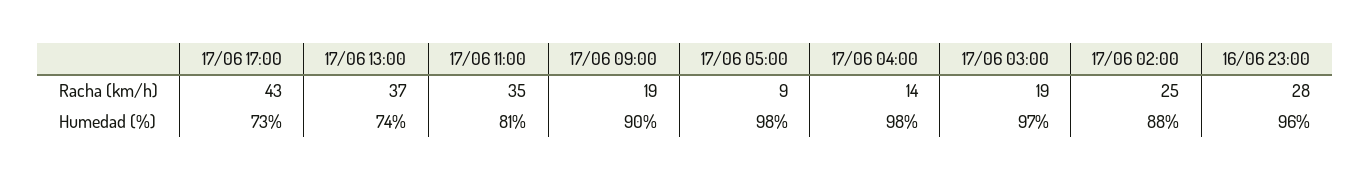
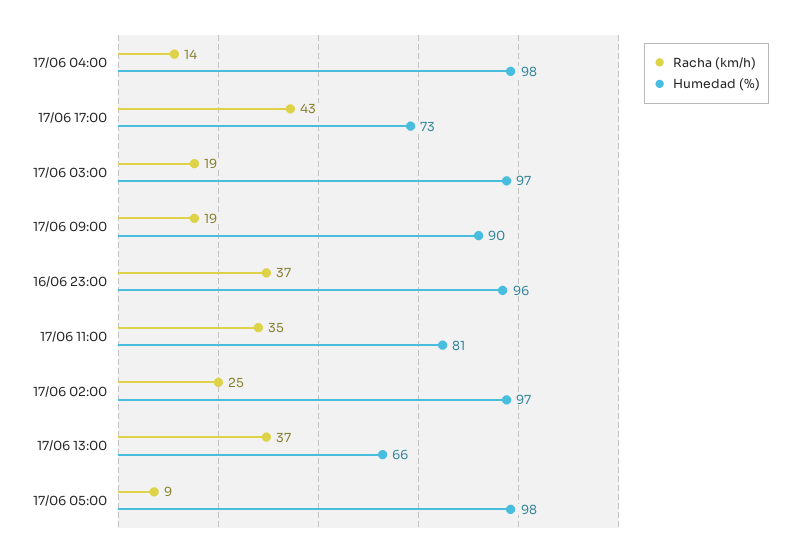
  {
    "Racha (km/h)": {
      "17/06 17:00": 43,
      "17/06 13:00": 37,
      "17/06 11:00": 35,
      "17/06 09:00": 19,
      "17/06 05:00": 9,
      "17/06 04:00": 14,
      "17/06 03:00": 19,
      "17/06 02:00": 25,
-     "16/06 23:00": 28
+     "16/06 23:00": 37
    },
    "Humedad (%)": {
      "17/06 17:00": 73,
-     "17/06 13:00": 74,
+     "17/06 13:00": 66,
      "17/06 11:00": 81,
      "17/06 09:00": 90,
      "17/06 05:00": 98,
      "17/06 04:00": 98,
      "17/06 03:00": 97,
-     "17/06 02:00": 88,
+     "17/06 02:00": 97,
      "16/06 23:00": 96
    }
  }

